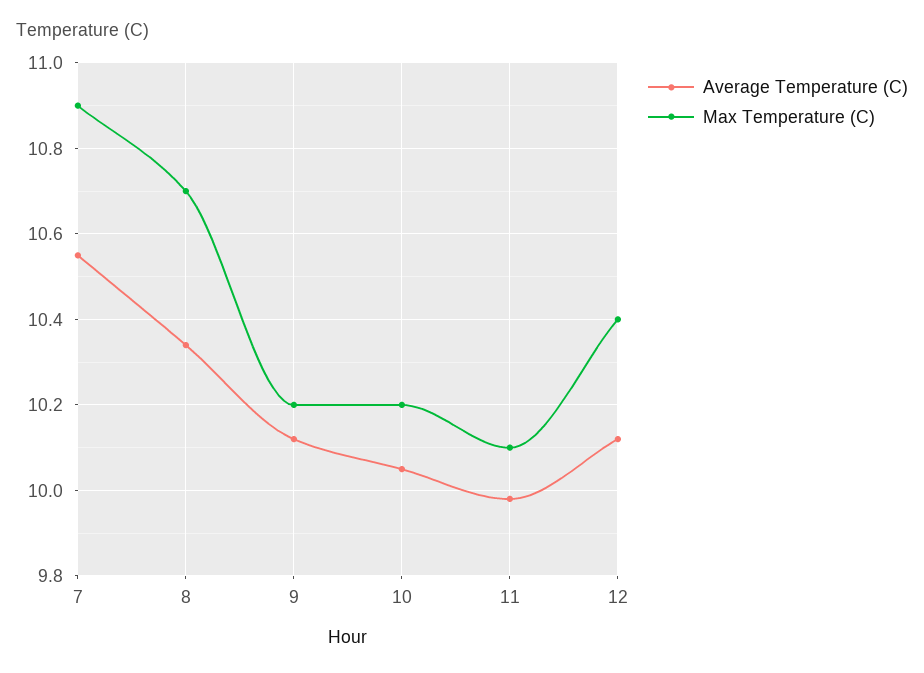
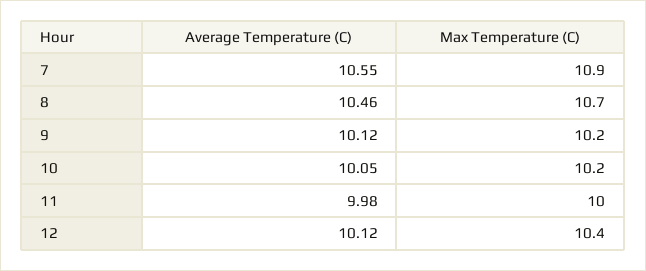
  {
    "Average Temperature (C)": {
      "7": 10.55,
-     "8": 10.35,
+     "8": 10.46,
      "9": 10.12,
      "10": 10.05,
      "11": 9.98,
      "12": 10.12
    },
    "Max Temperature (C)": {
      "7": 10.9,
      "8": 10.7,
      "9": 10.2,
      "10": 10.2,
-     "11": 10.1,
+     "11": 10,
      "12": 10.4
    }
  }

